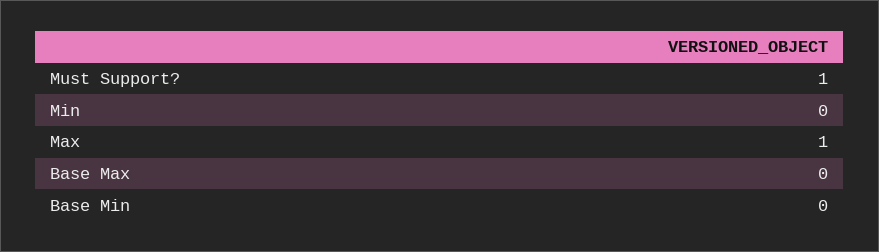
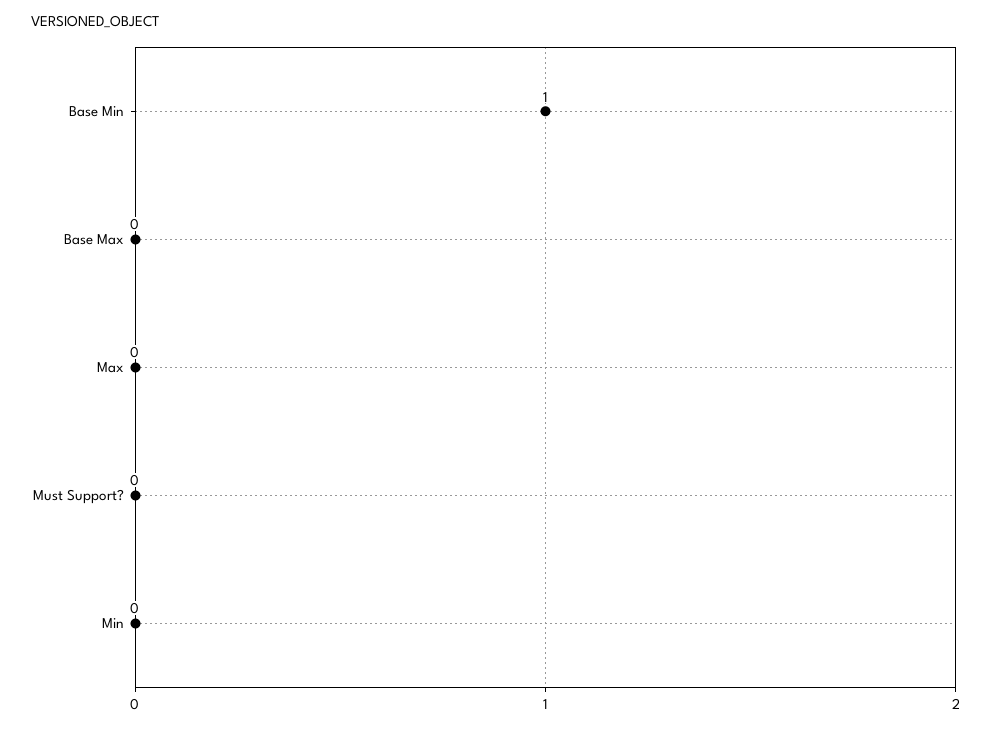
  {
-   "Must Support?": 1,
+   "Must Support?": 0,
    "Min": 0,
-   "Max": 1,
+   "Max": 0,
    "Base Max": 0,
-   "Base Min": 0
+   "Base Min": 1
  }

